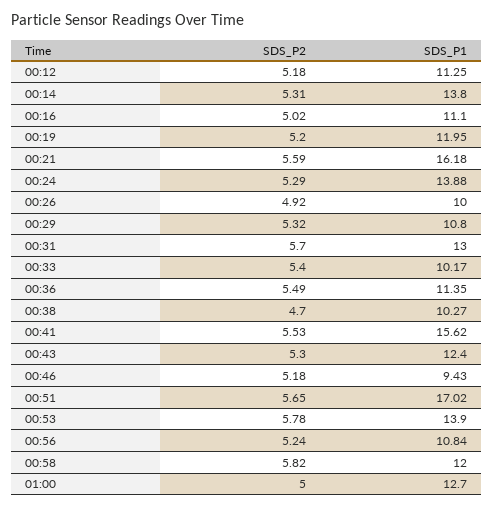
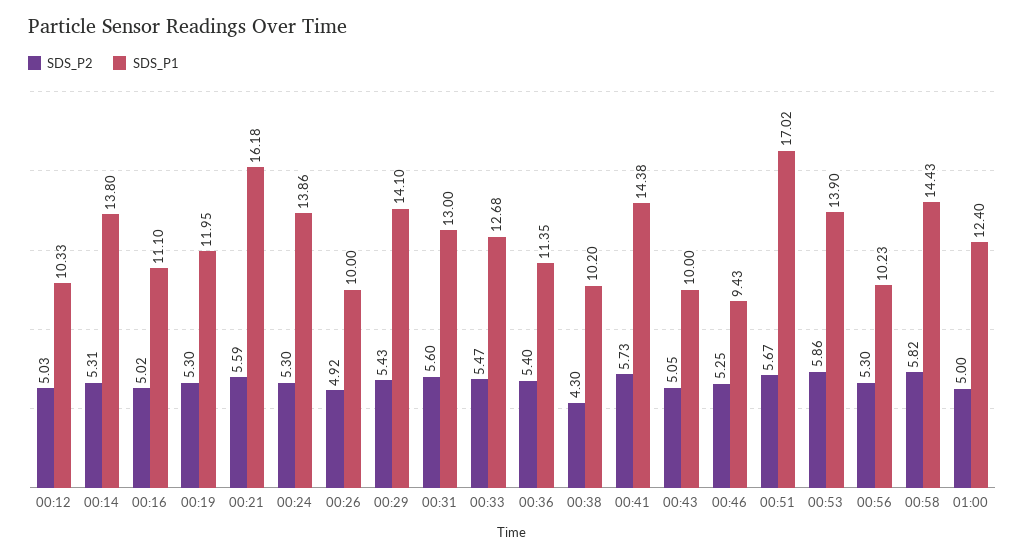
  {
    "SDS_P2": {
-     "00:12": 5.18,
+     "00:12": 5.03,
      "00:14": 5.31,
      "00:16": 5.02,
-     "00:19": 5.2,
+     "00:19": 5.3,
      "00:21": 5.59,
-     "00:24": 5.29,
+     "00:24": 5.3,
      "00:26": 4.92,
-     "00:29": 5.32,
+     "00:29": 5.43,
-     "00:31": 5.7,
+     "00:31": 5.6,
-     "00:33": 5.4,
+     "00:33": 5.47,
-     "00:36": 5.49,
+     "00:36": 5.4,
-     "00:38": 4.7,
+     "00:38": 4.3,
-     "00:41": 5.53,
+     "00:41": 5.73,
-     "00:43": 5.3,
+     "00:43": 5.05,
-     "00:46": 5.18,
+     "00:46": 5.25,
-     "00:51": 5.65,
+     "00:51": 5.67,
-     "00:53": 5.78,
+     "00:53": 5.86,
-     "00:56": 5.24,
+     "00:56": 5.3,
      "00:58": 5.82,
      "01:00": 5
    },
    "SDS_P1": {
-     "00:12": 11.25,
+     "00:12": 10.33,
      "00:14": 13.8,
      "00:16": 11.1,
      "00:19": 11.95,
      "00:21": 16.18,
-     "00:24": 13.88,
+     "00:24": 13.86,
      "00:26": 10,
-     "00:29": 10.8,
+     "00:29": 14.1,
      "00:31": 13,
-     "00:33": 10.17,
+     "00:33": 12.68,
      "00:36": 11.35,
-     "00:38": 10.27,
+     "00:38": 10.2,
-     "00:41": 15.62,
+     "00:41": 14.38,
-     "00:43": 12.4,
+     "00:43": 10,
      "00:46": 9.43,
      "00:51": 17.02,
      "00:53": 13.9,
-     "00:56": 10.84,
+     "00:56": 10.23,
-     "00:58": 12,
+     "00:58": 14.43,
-     "01:00": 12.7
+     "01:00": 12.4
    }
  }

